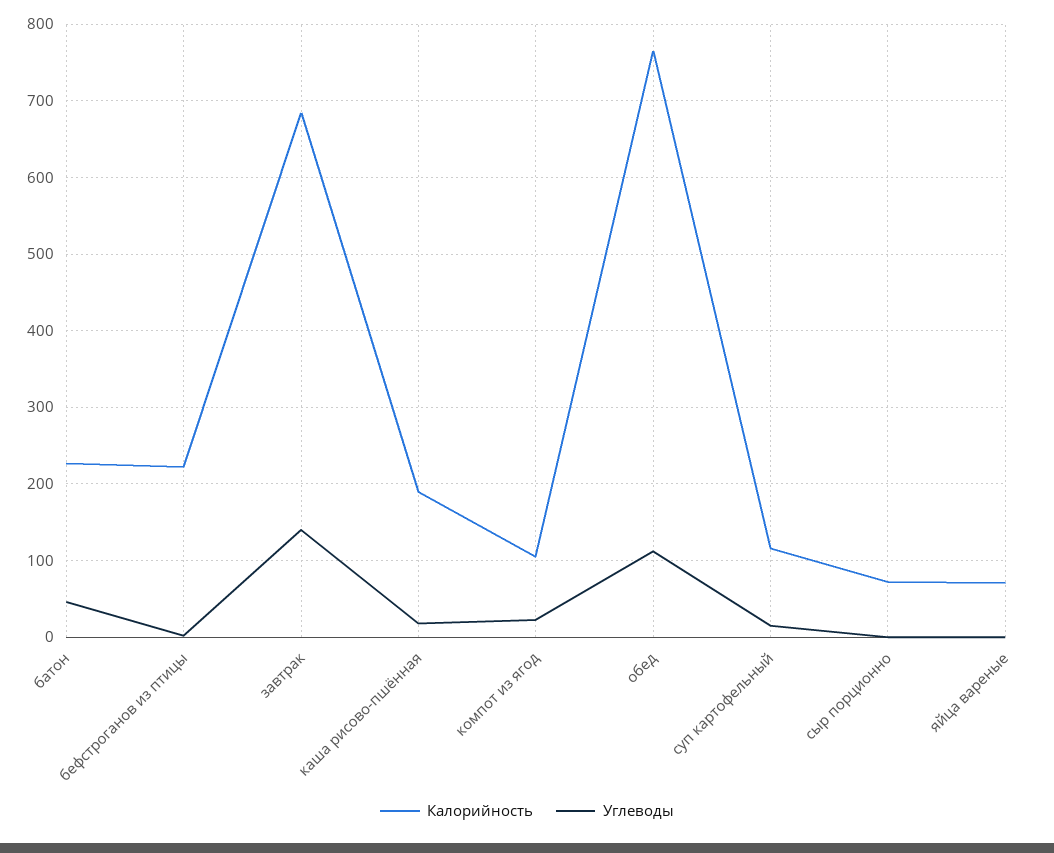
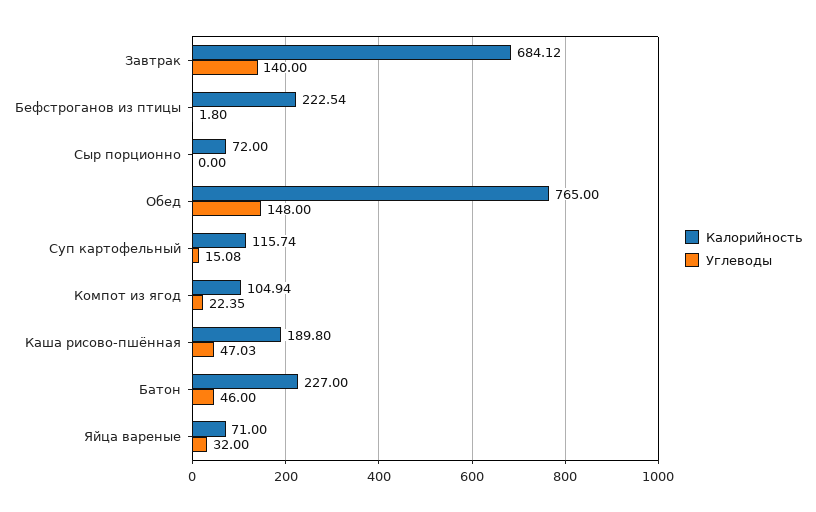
  {
    "Калорийность": {
      "батон": 227,
      "бефстроганов из птицы": 222.54,
      "завтрак": 684.12,
      "каша рисово-пшённая": 189.8,
      "компот из ягод": 104.94,
      "обед": 765,
      "суп картофельный": 115.74,
      "сыр порционно": 72,
      "яйца вареные": 71
    },
    "Углеводы": {
      "батон": 46,
      "бефстроганов из птицы": 1.8,
      "завтрак": 140,
-     "каша рисово-пшённая": 20,
+     "каша рисово-пшённая": 47.03,
      "компот из ягод": 22.35,
-     "обед": 110,
+     "обед": 148,
      "суп картофельный": 15.08,
      "сыр порционно": 0,
-     "яйца вареные": 0
+     "яйца вареные": 32
    }
  }

